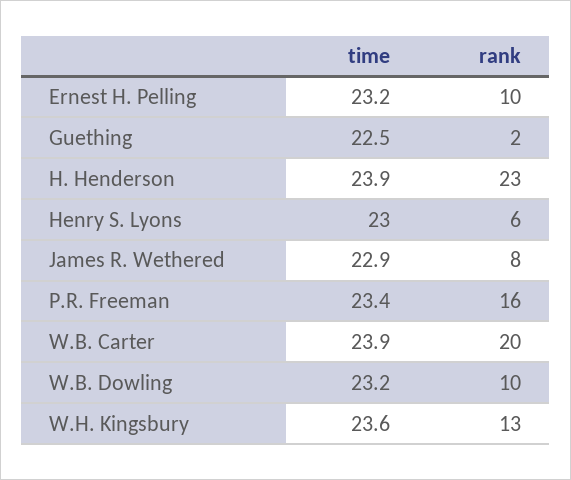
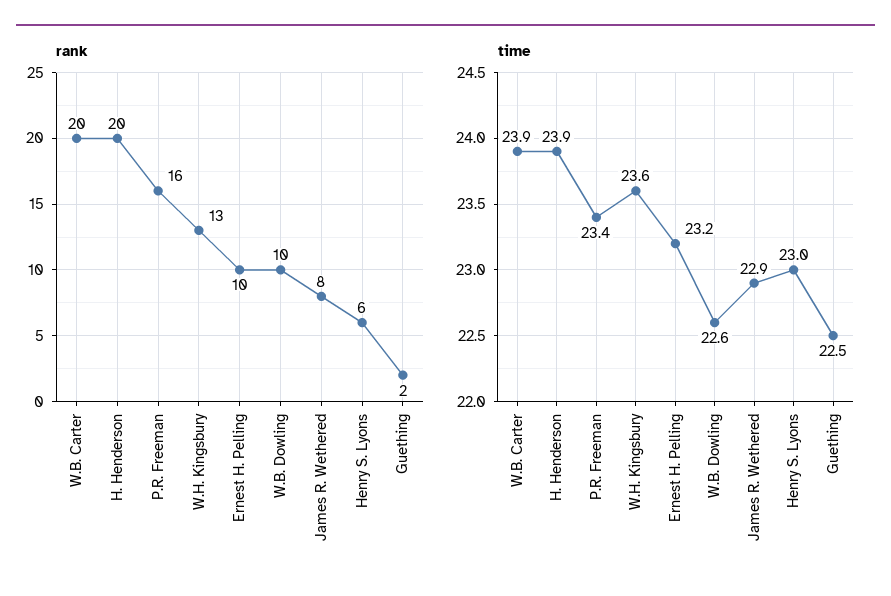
  {
    "time": {
      "Ernest H. Pelling": 23.2,
      "Guething": 22.5,
      "H. Henderson": 23.9,
      "Henry S. Lyons": 23,
      "James R. Wethered": 22.9,
      "P.R. Freeman": 23.4,
      "W.B. Carter": 23.9,
-     "W.B. Dowling": 23.2,
+     "W.B. Dowling": 22.6,
      "W.H. Kingsbury": 23.6
    },
    "rank": {
      "Ernest H. Pelling": 10,
      "Guething": 2,
-     "H. Henderson": 23,
+     "H. Henderson": 20,
      "Henry S. Lyons": 6,
      "James R. Wethered": 8,
      "P.R. Freeman": 16,
      "W.B. Carter": 20,
      "W.B. Dowling": 10,
      "W.H. Kingsbury": 13
    }
  }

